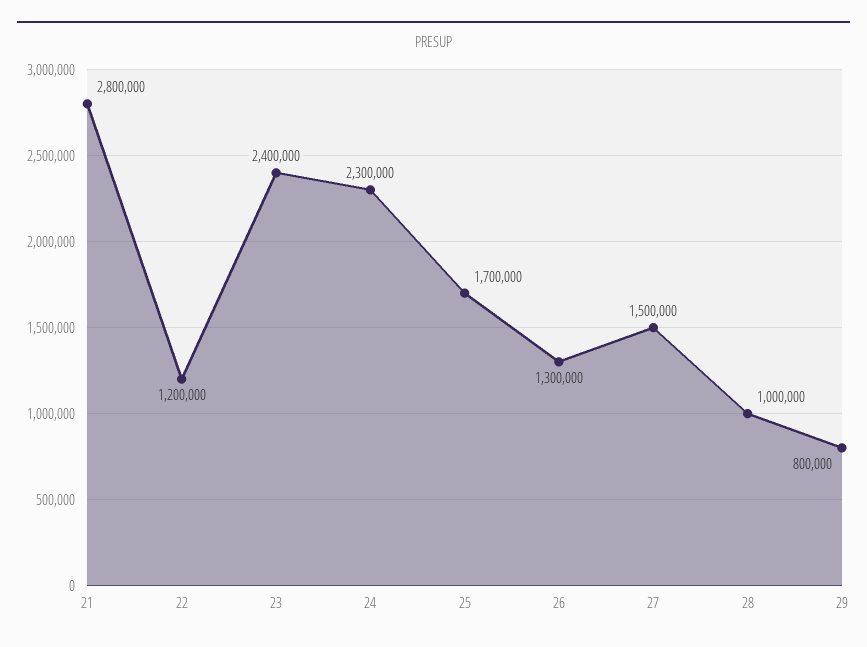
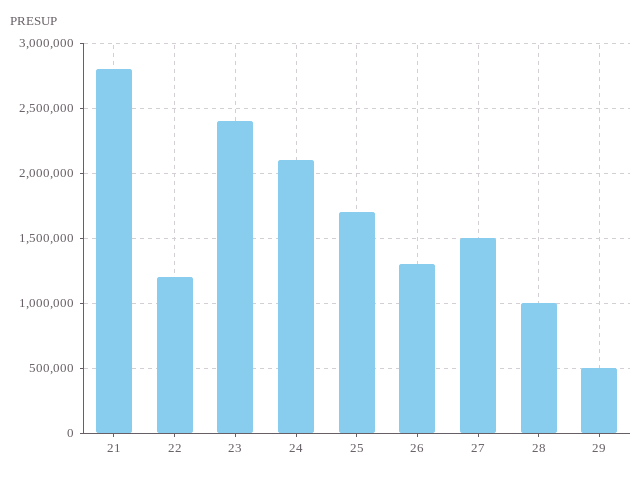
  {
    "21": 2800000,
    "22": 1200000,
    "23": 2400000,
-   "24": 2300000,
+   "24": 2100000,
    "25": 1700000,
    "26": 1300000,
    "27": 1500000,
    "28": 1000000,
-   "29": 800000
+   "29": 500000
  }

